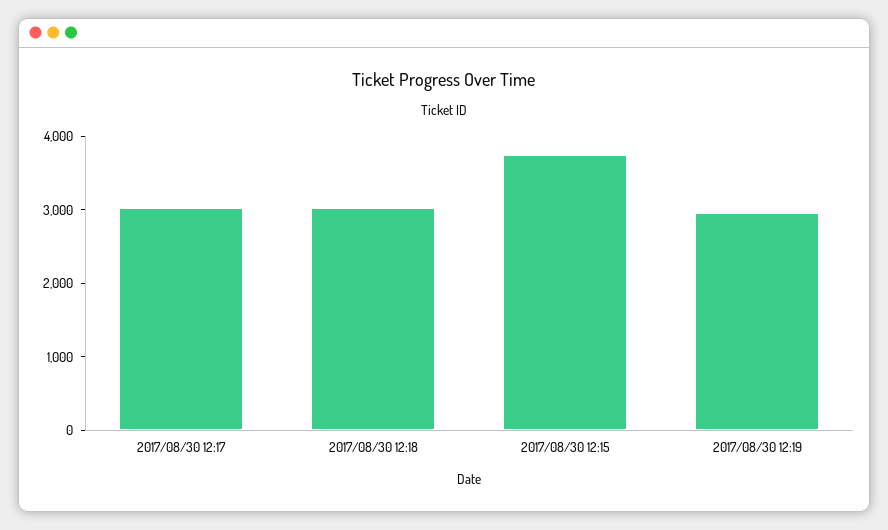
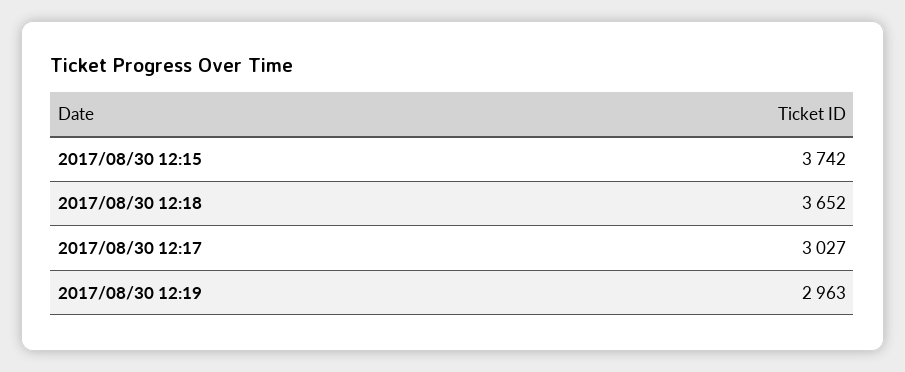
  {
    "2017/08/30 12:17": 3027,
-   "2017/08/30 12:18": 3000,
+   "2017/08/30 12:18": 3652,
    "2017/08/30 12:15": 3742,
    "2017/08/30 12:19": 2963
  }

